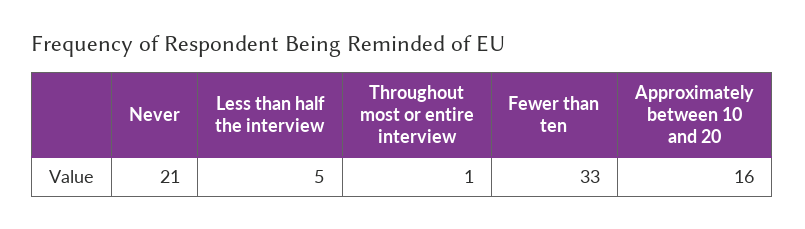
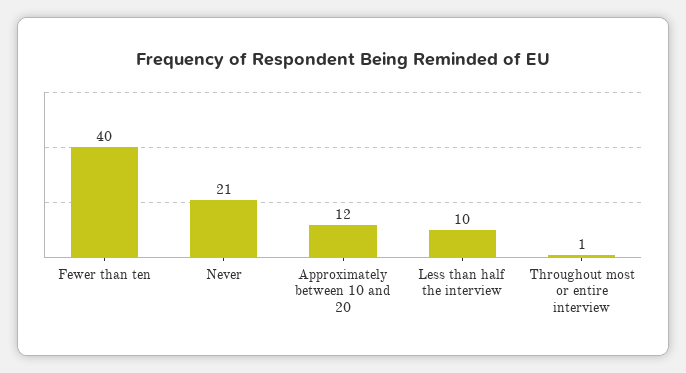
  {
    "Never": 21,
-   "Less than half the interview": 5,
+   "Less than half the interview": 10,
    "Throughout most or entire interview": 1,
-   "Fewer than ten": 33,
+   "Fewer than ten": 40,
-   "Approximately between 10 and 20": 16
+   "Approximately between 10 and 20": 12
  }

